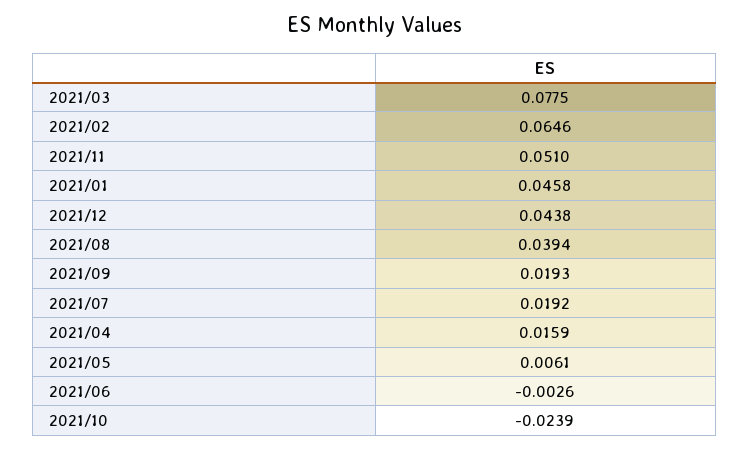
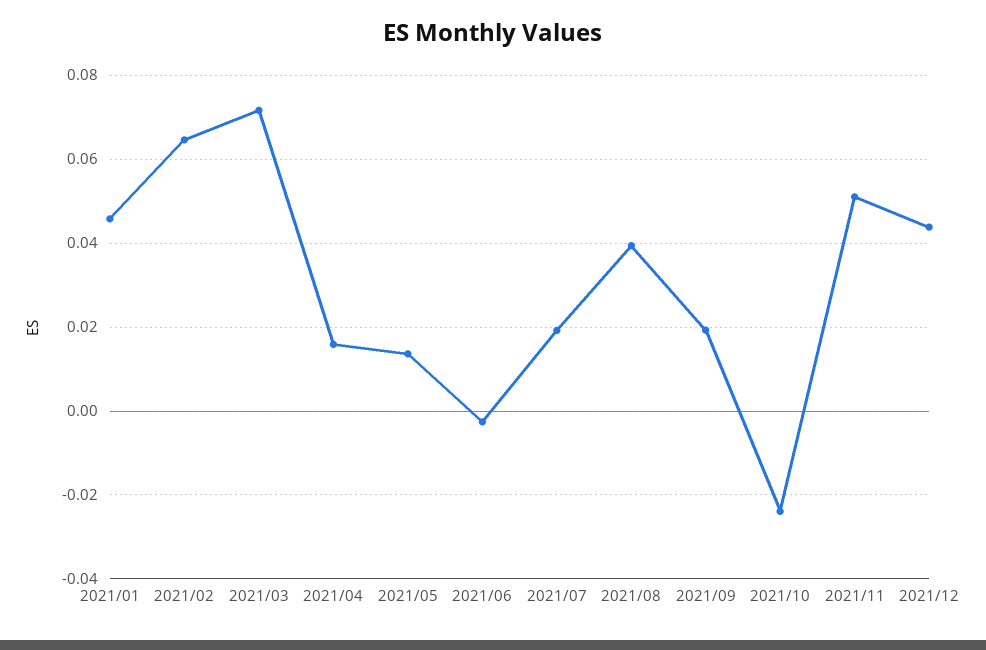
  {
-   "2021/03": 0.0775,
+   "2021/03": 0.072,
    "2021/02": 0.0646,
    "2021/11": 0.051,
    "2021/01": 0.0458,
    "2021/12": 0.0438,
    "2021/08": 0.0394,
    "2021/09": 0.0193,
    "2021/07": 0.0192,
    "2021/04": 0.0159,
-   "2021/05": 0.0061,
+   "2021/05": 0.014,
    "2021/06": -0.0026,
    "2021/10": -0.0239
  }

